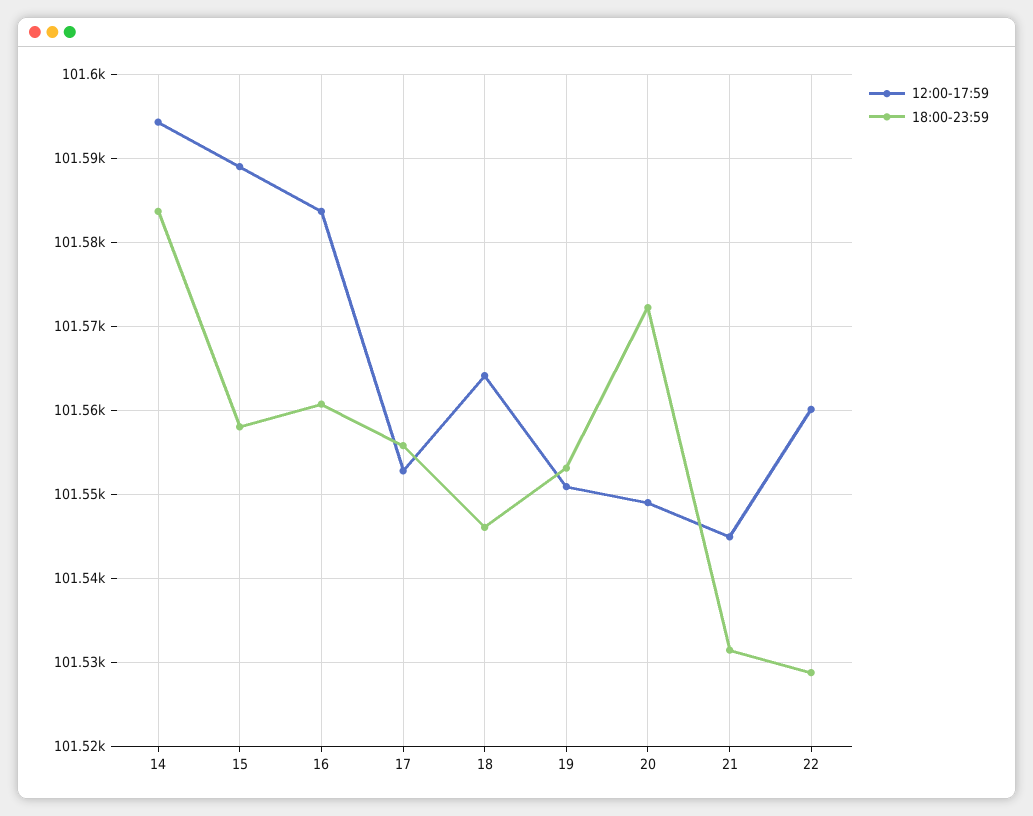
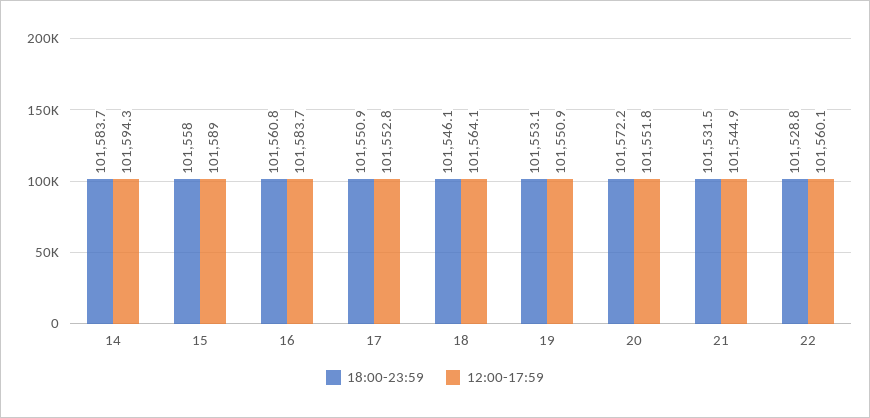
  {
    "12:00-17:59": {
      "14": 101594.3,
      "15": 101589,
      "16": 101583.7,
      "17": 101552.8,
      "18": 101564.1,
      "19": 101550.9,
-     "20": 101549,
+     "20": 101551.8,
      "21": 101544.9,
      "22": 101560.1
    },
    "18:00-23:59": {
      "14": 101583.7,
      "15": 101558,
      "16": 101560.8,
-     "17": 101556,
+     "17": 101550.9,
      "18": 101546.1,
      "19": 101553.1,
      "20": 101572.2,
      "21": 101531.5,
      "22": 101528.8
    }
  }

